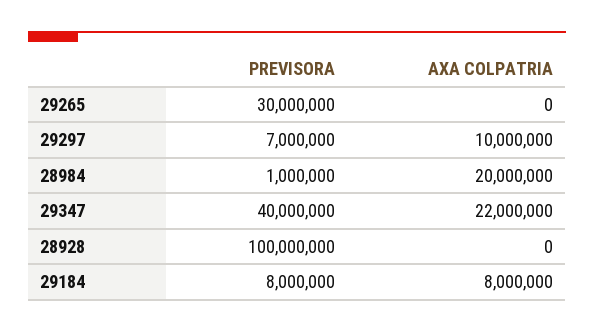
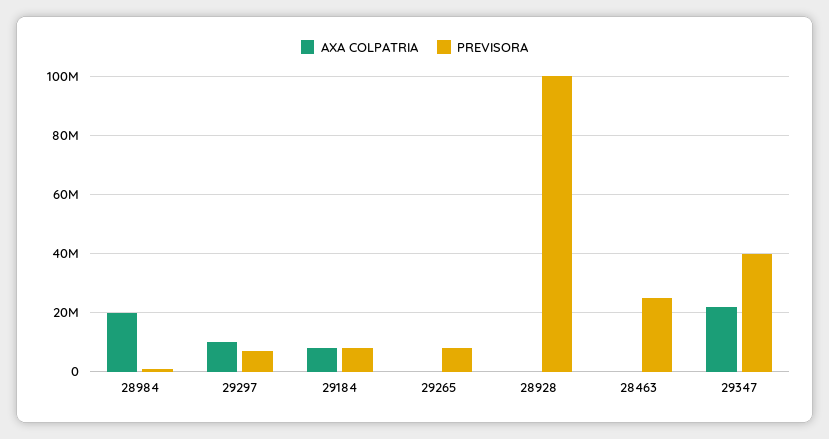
  {
    "PREVISORA": {
-     "29265": 30000000,
+     "29265": 7500000,
      "29297": 7000000,
      "28984": 1000000,
      "29347": 40000000,
      "28928": 100000000,
-     "29184": 8000000
+     "29184": 8000000,
+     "28463": 25000000
    },
    "AXA COLPATRIA": {
      "29265": 0,
      "29297": 10000000,
      "28984": 20000000,
      "29347": 22000000,
      "28928": 0,
-     "29184": 8000000
+     "29184": 8000000,
+     "28463": 0
    }
  }

